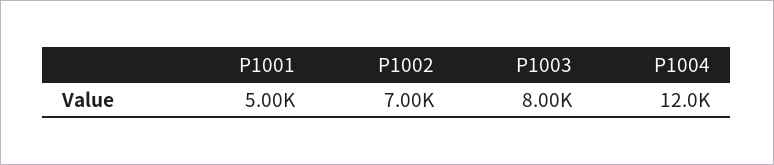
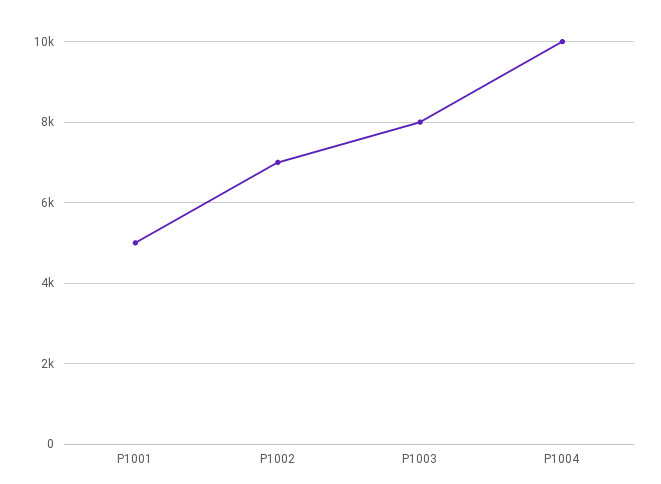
  {
    "P1001": 5000,
    "P1002": 7000,
    "P1003": 8000,
-   "P1004": 12000
+   "P1004": 10000
  }

